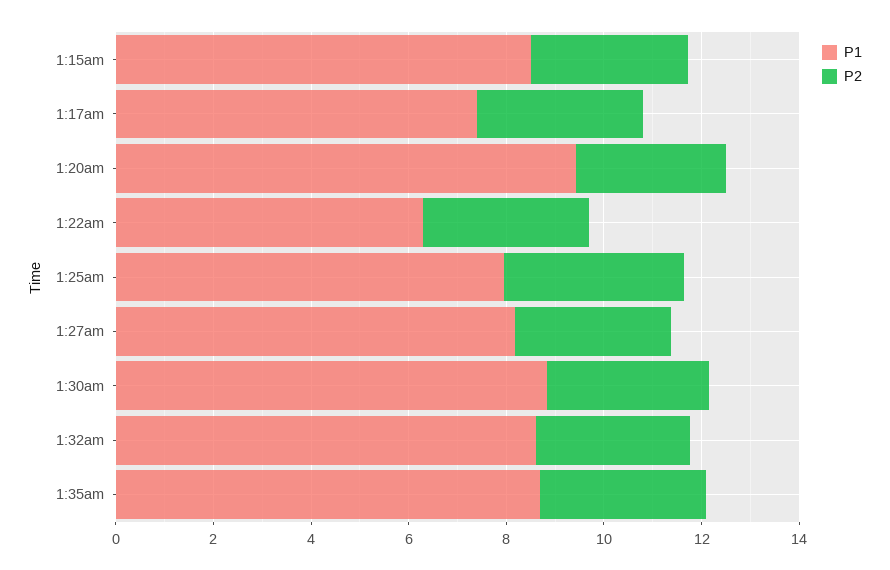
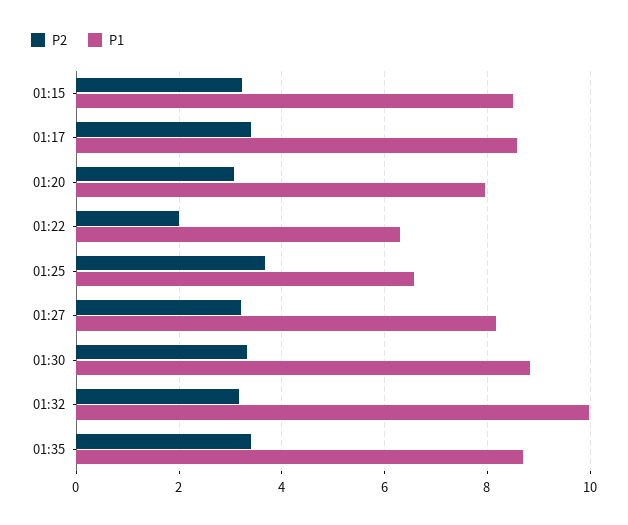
  {
    "P1": {
      "1:15am": 8.6,
-     "1:17am": 7.5,
+     "1:17am": 8.6,
-     "1:20am": 9.5,
+     "1:20am": 8,
      "1:22am": 6.4,
-     "1:25am": 8,
+     "1:25am": 6.6,
      "1:27am": 8.2,
      "1:30am": 8.8,
-     "1:32am": 8.5,
+     "1:32am": 10,
      "1:35am": 8.8
    },
    "P2": {
      "1:15am": 3.2,
      "1:17am": 3.4,
      "1:20am": 3,
-     "1:22am": 3.5,
+     "1:22am": 2,
      "1:25am": 3.6,
      "1:27am": 3.2,
      "1:30am": 3.4,
      "1:32am": 3.2,
      "1:35am": 3.4
    }
  }

